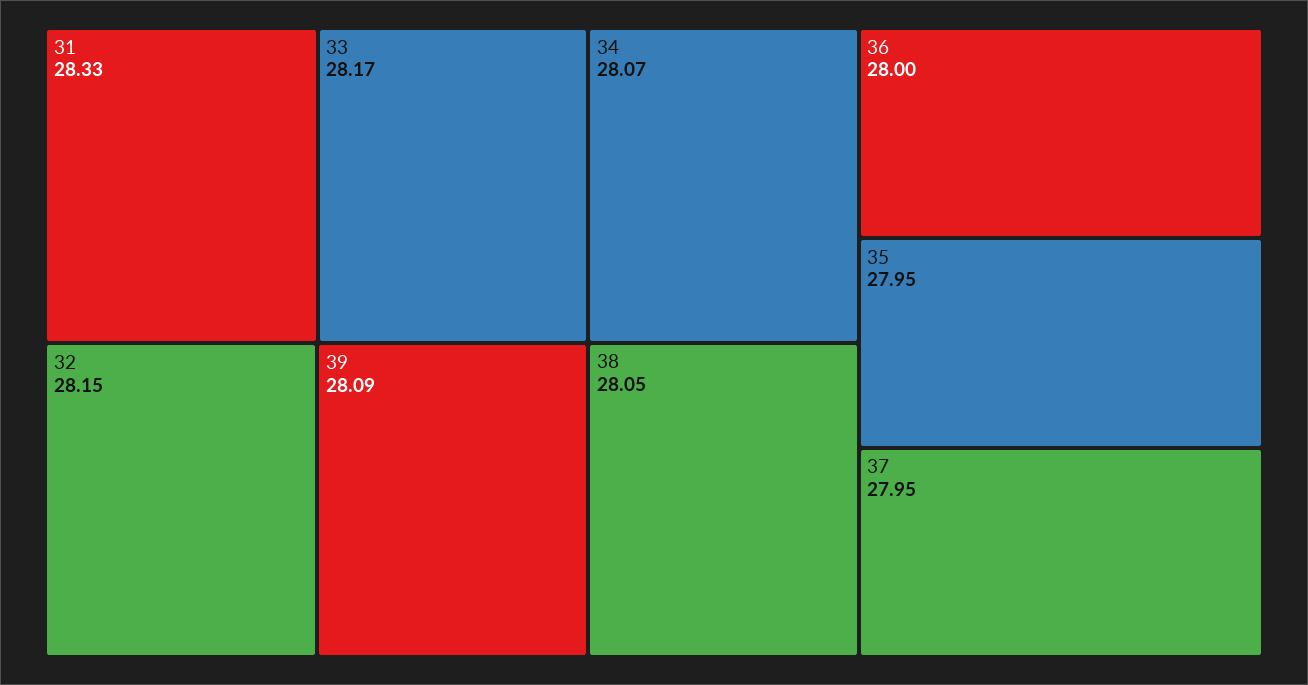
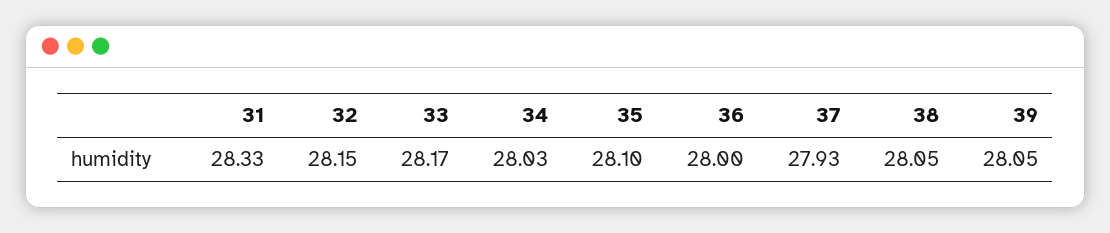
  {
    "31": 28.33,
    "33": 28.17,
    "32": 28.15,
-   "39": 28.09,
+   "39": 28.05,
-   "34": 28.07,
+   "34": 28.03,
    "38": 28.05,
    "36": 28,
-   "35": 27.95,
+   "35": 28.1,
-   "37": 27.95
+   "37": 27.93
  }

